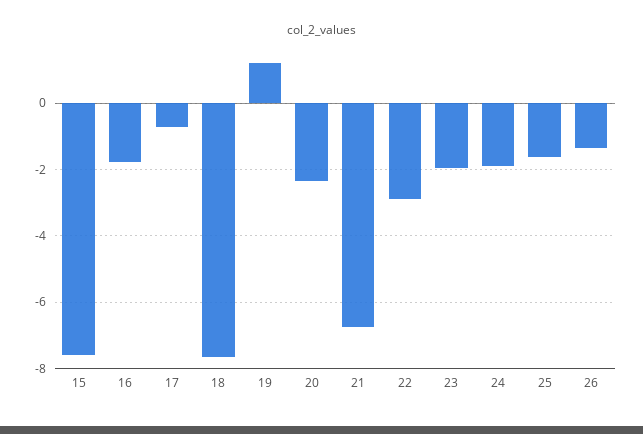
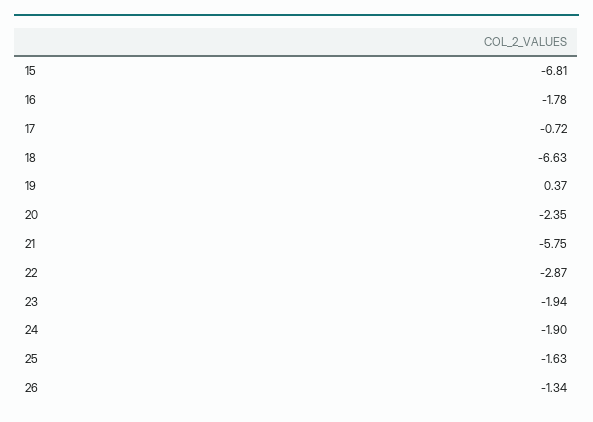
  {
-   "15": -7.6,
+   "15": -6.81,
    "16": -1.78,
    "17": -0.72,
-   "18": -7.6,
+   "18": -6.63,
-   "19": 1.2,
+   "19": 0.37,
    "20": -2.35,
-   "21": -6.8,
+   "21": -5.75,
    "22": -2.87,
    "23": -1.94,
    "24": -1.9,
    "25": -1.63,
    "26": -1.34
  }

